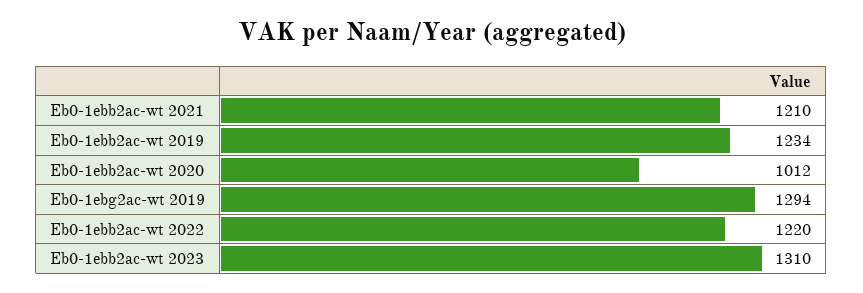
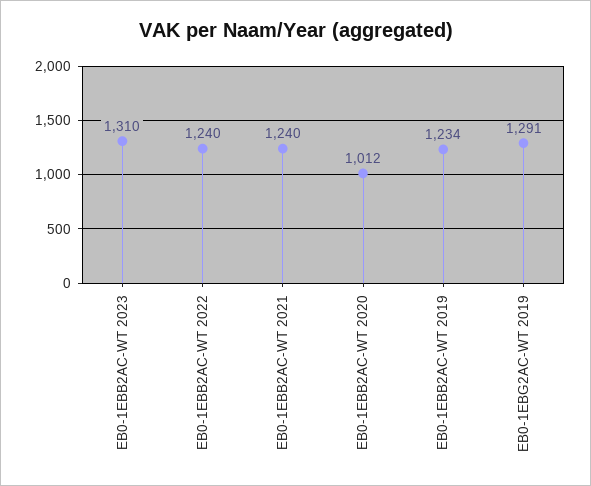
  {
-   "Eb0-1ebb2ac-wt 2021": 1210,
+   "Eb0-1ebb2ac-wt 2021": 1240,
    "Eb0-1ebb2ac-wt 2019": 1234,
    "Eb0-1ebb2ac-wt 2020": 1012,
-   "Eb0-1ebg2ac-wt 2019": 1294,
+   "Eb0-1ebg2ac-wt 2019": 1291,
-   "Eb0-1ebb2ac-wt 2022": 1220,
+   "Eb0-1ebb2ac-wt 2022": 1240,
    "Eb0-1ebb2ac-wt 2023": 1310
  }

